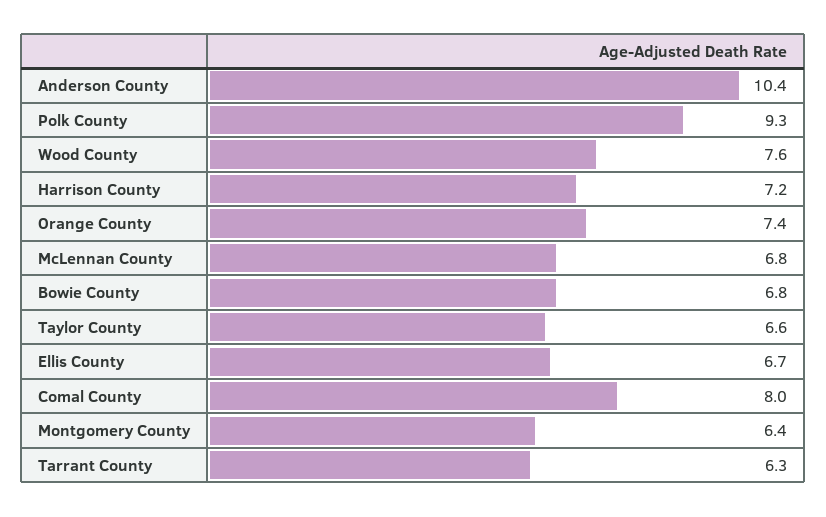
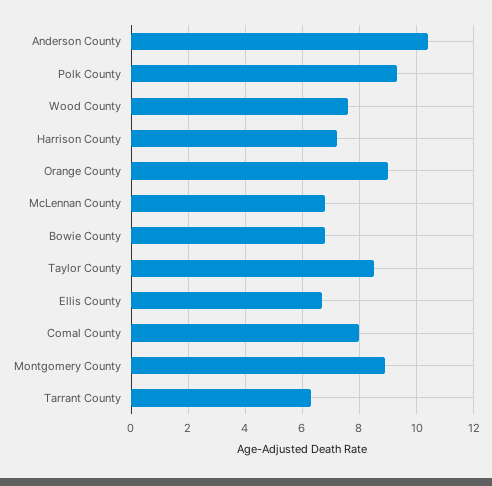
  {
    "Anderson County": 10.4,
    "Polk County": 9.3,
    "Wood County": 7.6,
    "Harrison County": 7.2,
-   "Orange County": 7.4,
+   "Orange County": 9,
    "McLennan County": 6.8,
    "Bowie County": 6.8,
-   "Taylor County": 6.6,
+   "Taylor County": 8.5,
    "Ellis County": 6.7,
    "Comal County": 8,
-   "Montgomery County": 6.4,
+   "Montgomery County": 9,
    "Tarrant County": 6.3
  }

